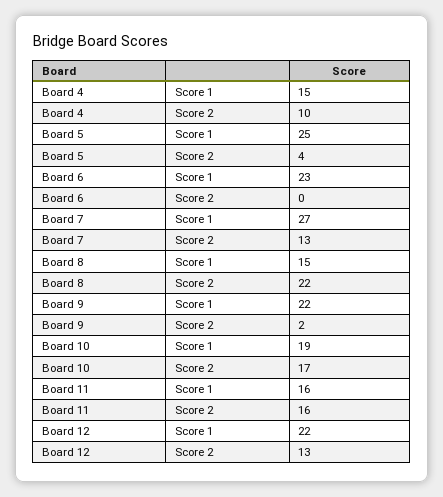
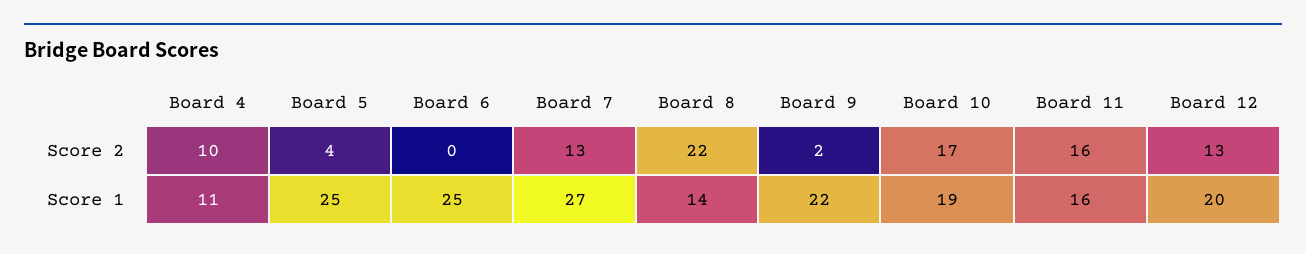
  {
    "Board 4": {
-     "Score 1": 15,
+     "Score 1": 11,
      "Score 2": 10
    },
    "Board 5": {
      "Score 1": 25,
      "Score 2": 4
    },
    "Board 6": {
-     "Score 1": 23,
+     "Score 1": 25,
      "Score 2": 0
    },
    "Board 7": {
      "Score 1": 27,
      "Score 2": 13
    },
    "Board 8": {
-     "Score 1": 15,
+     "Score 1": 14,
      "Score 2": 22
    },
    "Board 9": {
      "Score 1": 22,
      "Score 2": 2
    },
    "Board 10": {
      "Score 1": 19,
      "Score 2": 17
    },
    "Board 11": {
      "Score 1": 16,
      "Score 2": 16
    },
    "Board 12": {
-     "Score 1": 22,
+     "Score 1": 20,
      "Score 2": 13
    }
  }

